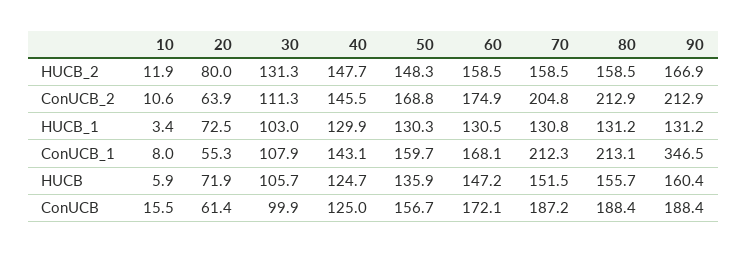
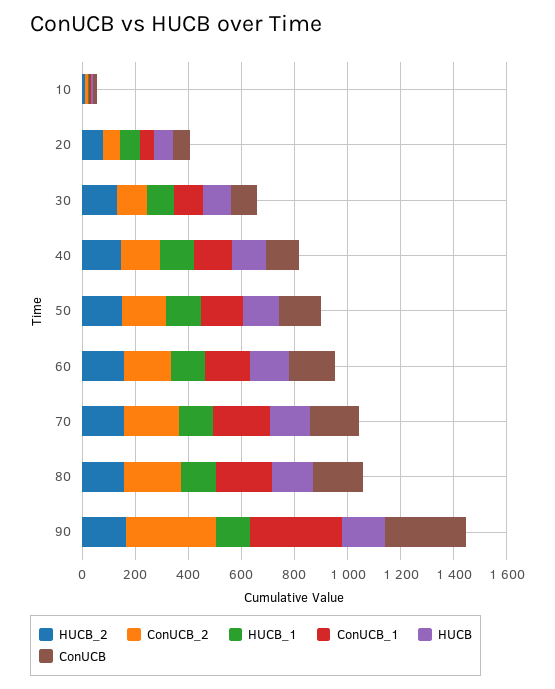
  {
    "HUCB_2": {
      "10": 11.9,
      "20": 80,
      "30": 131.3,
      "40": 147.7,
      "50": 148.3,
      "60": 158.5,
      "70": 158.5,
      "80": 158.5,
      "90": 166.9
    },
    "ConUCB_2": {
      "10": 10.6,
      "20": 63.9,
      "30": 111.3,
      "40": 145.5,
      "50": 168.8,
      "60": 174.9,
      "70": 204.8,
      "80": 212.9,
-     "90": 212.9
+     "90": 350
    },
    "HUCB_1": {
      "10": 3.4,
      "20": 72.5,
      "30": 103,
      "40": 129.9,
      "50": 130.3,
      "60": 130.5,
      "70": 130.8,
      "80": 131.2,
      "90": 131.2
    },
    "ConUCB_1": {
      "10": 8,
      "20": 55.3,
      "30": 107.9,
      "40": 143.1,
      "50": 159.7,
      "60": 168.1,
      "70": 212.3,
      "80": 213.1,
      "90": 346.5
    },
    "HUCB": {
      "10": 5.9,
      "20": 71.9,
      "30": 105.7,
      "40": 124.7,
      "50": 135.9,
      "60": 147.2,
      "70": 151.5,
      "80": 155.7,
      "90": 160.4
    },
    "ConUCB": {
      "10": 15.5,
      "20": 61.4,
      "30": 99.9,
      "40": 125,
      "50": 156.7,
      "60": 172.1,
      "70": 187.2,
      "80": 188.4,
-     "90": 188.4
+     "90": 300
    }
  }

